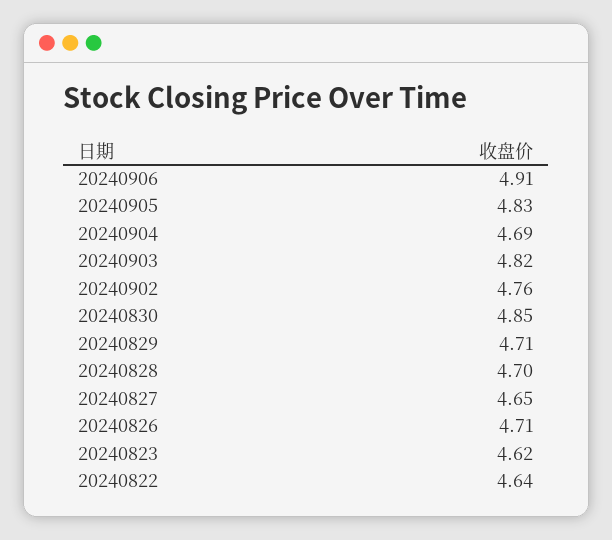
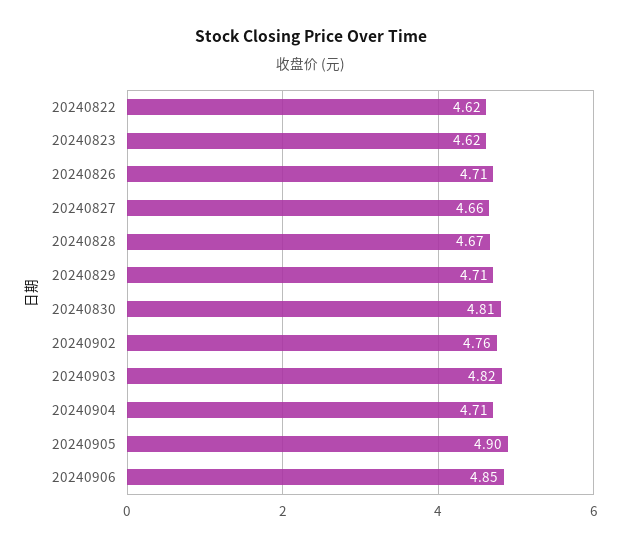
  {
-   "20240906": 4.91,
+   "20240906": 4.85,
-   "20240905": 4.83,
+   "20240905": 4.9,
-   "20240904": 4.69,
+   "20240904": 4.71,
    "20240903": 4.82,
    "20240902": 4.76,
-   "20240830": 4.85,
+   "20240830": 4.81,
    "20240829": 4.71,
-   "20240828": 4.7,
+   "20240828": 4.67,
-   "20240827": 4.65,
+   "20240827": 4.66,
    "20240826": 4.71,
    "20240823": 4.62,
-   "20240822": 4.64
+   "20240822": 4.62
  }

